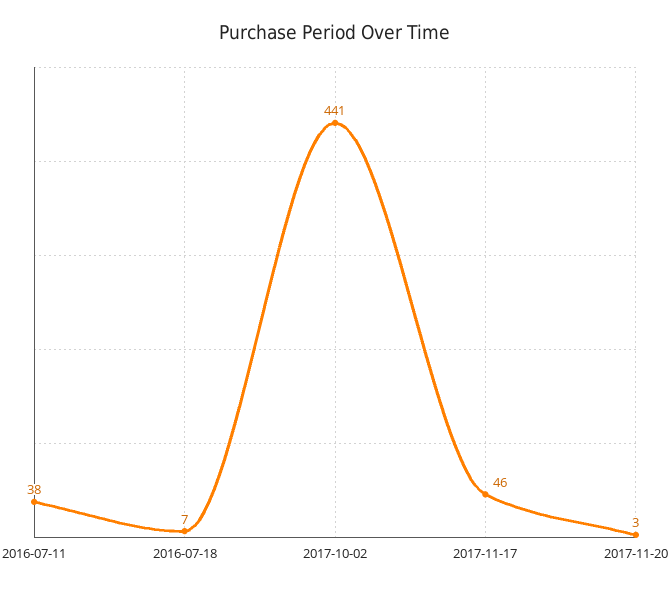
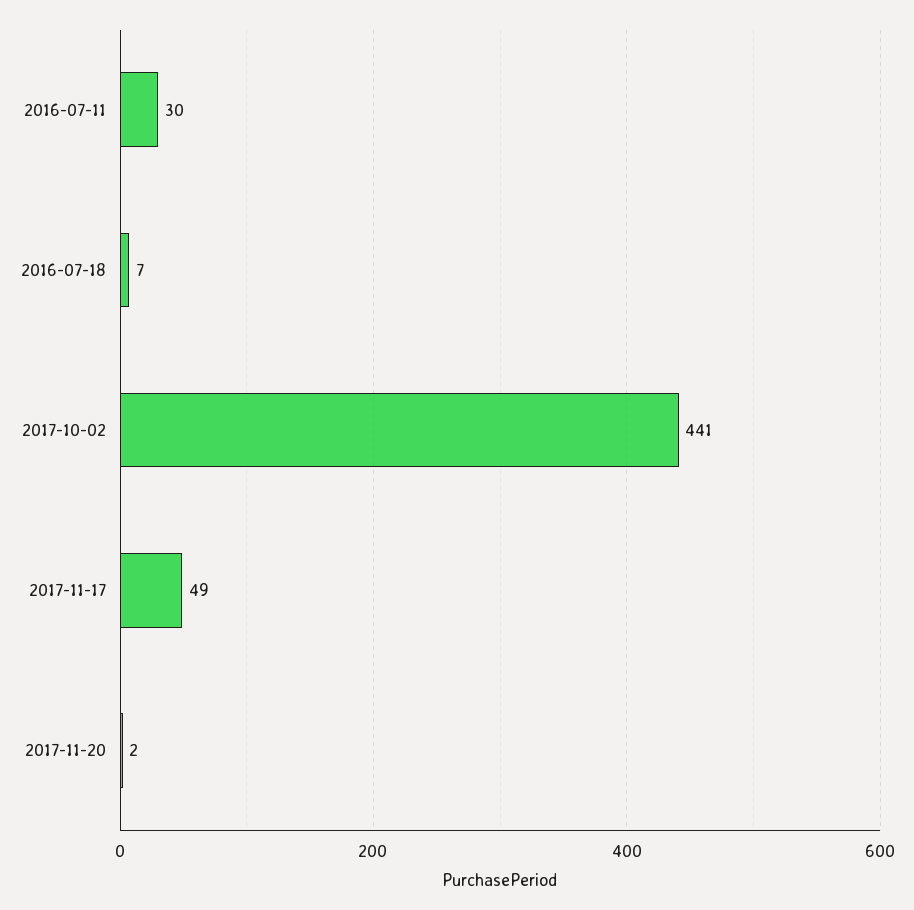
  {
-   "2016-07-11": 38,
+   "2016-07-11": 30,
    "2016-07-18": 7,
    "2017-10-02": 441,
-   "2017-11-17": 46,
+   "2017-11-17": 49,
-   "2017-11-20": 3
+   "2017-11-20": 2
  }

